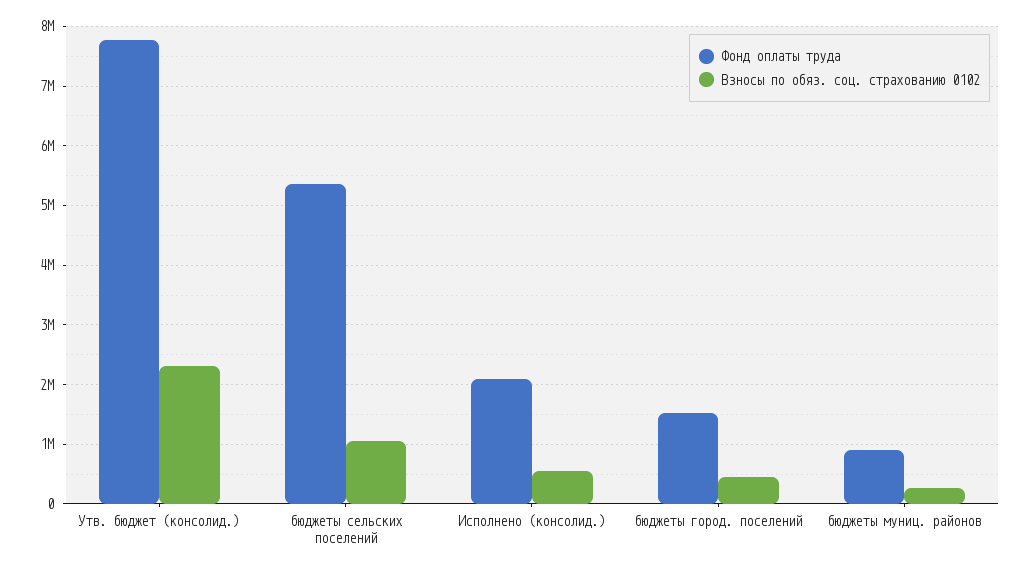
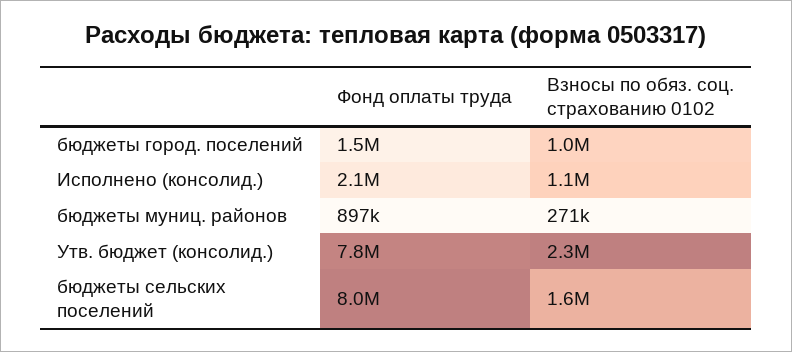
  {
    "Фонд оплаты труда": {
      "Утв. бюджет (консолид.)": 7800000,
-     "бюджеты сельских поселений": 5400000,
+     "бюджеты сельских поселений": 8000000,
      "Исполнено (консолид.)": 2100000,
      "бюджеты город. поселений": 1500000,
      "бюджеты муниц. районов": 897000
    },
    "Взносы по обяз. соц. страхованию 0102": {
      "Утв. бюджет (консолид.)": 2300000,
-     "бюджеты сельских поселений": 1000000,
+     "бюджеты сельских поселений": 1600000,
-     "Исполнено (консолид.)": 600000,
+     "Исполнено (консолид.)": 1100000,
-     "бюджеты город. поселений": 400000,
+     "бюджеты город. поселений": 1000000,
      "бюджеты муниц. районов": 271000
    }
  }

